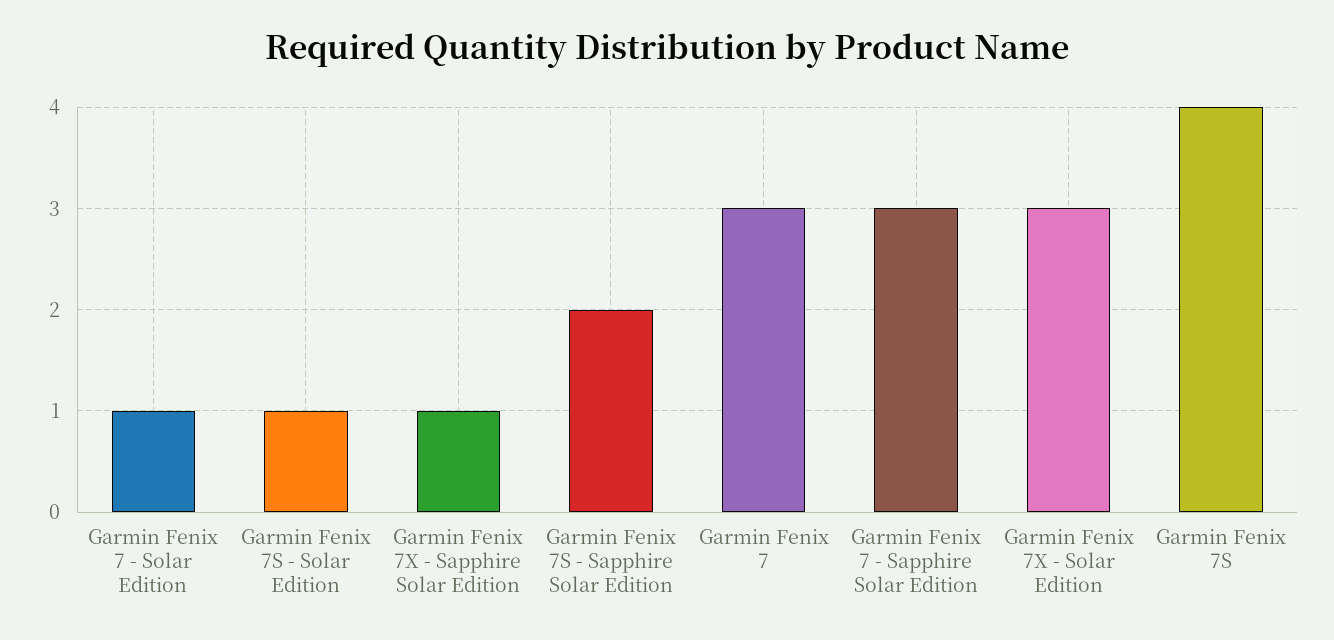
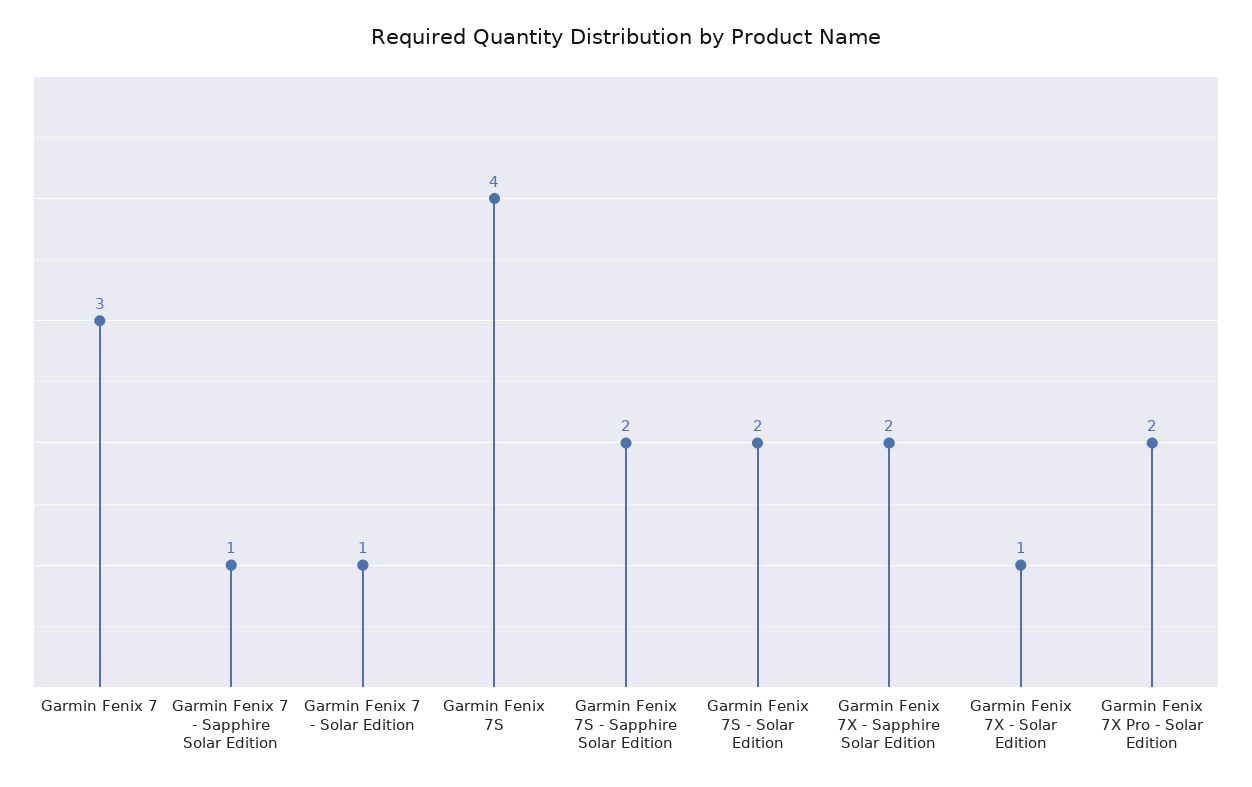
  {
    "Garmin Fenix 7 - Solar Edition": 1,
-   "Garmin Fenix 7S - Solar Edition": 1,
+   "Garmin Fenix 7S - Solar Edition": 2,
-   "Garmin Fenix 7X - Sapphire Solar Edition": 1,
+   "Garmin Fenix 7X - Sapphire Solar Edition": 2,
    "Garmin Fenix 7S - Sapphire Solar Edition": 2,
    "Garmin Fenix 7": 3,
-   "Garmin Fenix 7 - Sapphire Solar Edition": 3,
+   "Garmin Fenix 7 - Sapphire Solar Edition": 1,
-   "Garmin Fenix 7X - Solar Edition": 3,
+   "Garmin Fenix 7X - Solar Edition": 1,
-   "Garmin Fenix 7S": 4
+   "Garmin Fenix 7S": 4,
+   "Garmin Fenix 7X Pro - Solar Edition": 2
  }

